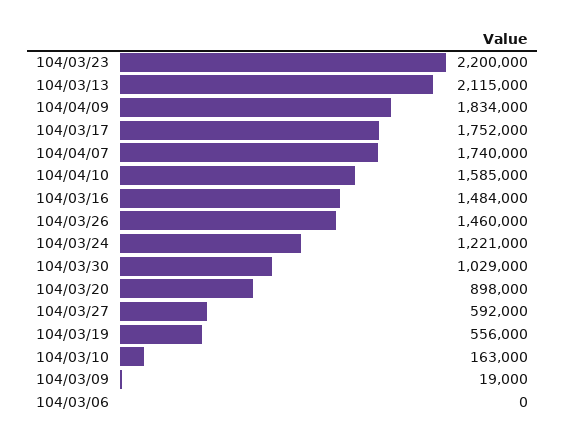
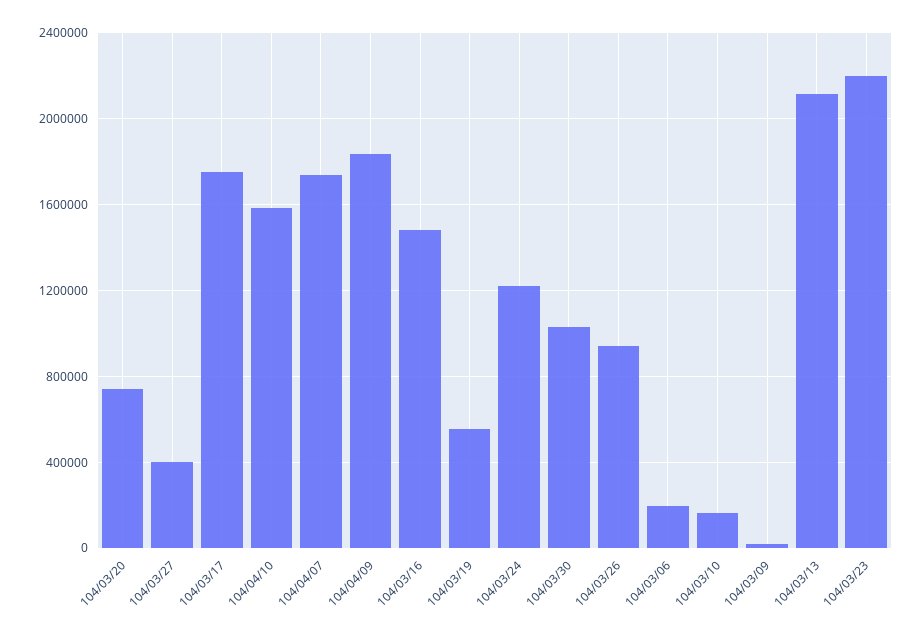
  {
    "104/03/23": 2200000,
    "104/03/13": 2115000,
    "104/04/09": 1834000,
    "104/03/17": 1752000,
    "104/04/07": 1740000,
    "104/04/10": 1585000,
    "104/03/16": 1484000,
-   "104/03/26": 1460000,
+   "104/03/26": 950000,
    "104/03/24": 1221000,
    "104/03/30": 1029000,
-   "104/03/20": 898000,
+   "104/03/20": 750000,
-   "104/03/27": 592000,
+   "104/03/27": 400000,
    "104/03/19": 556000,
    "104/03/10": 163000,
    "104/03/09": 19000,
-   "104/03/06": 0
+   "104/03/06": 200000
  }

